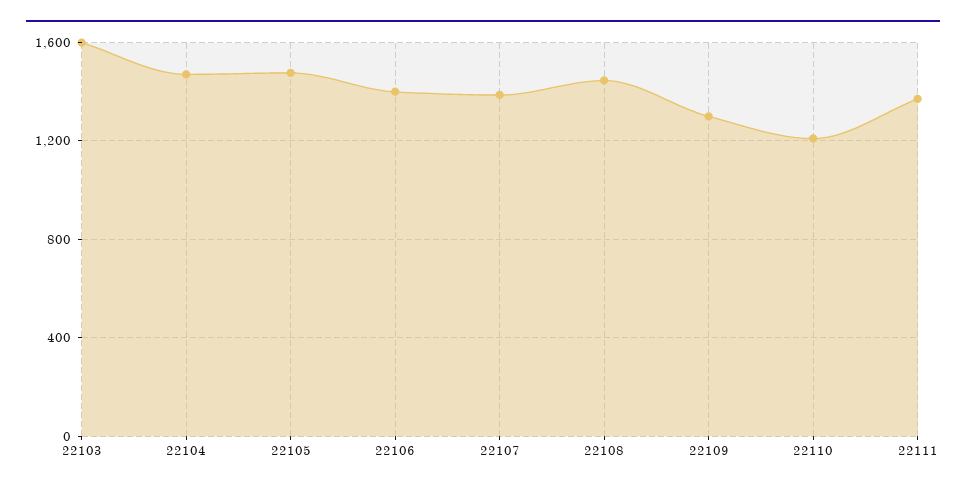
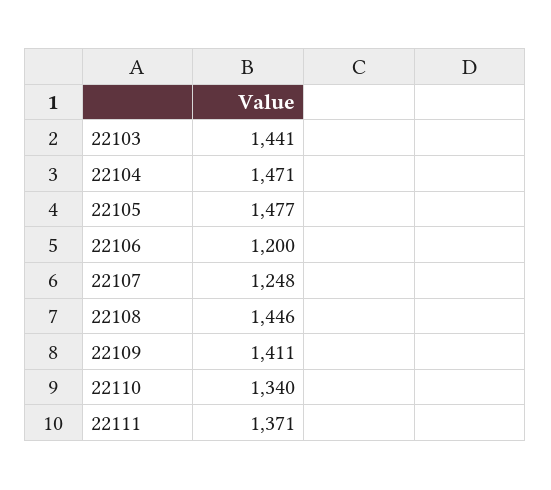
  {
-   "22103": 1600,
+   "22103": 1441,
    "22104": 1471,
    "22105": 1477,
-   "22106": 1400,
+   "22106": 1200,
-   "22107": 1400,
+   "22107": 1248,
    "22108": 1446,
-   "22109": 1300,
+   "22109": 1411,
-   "22110": 1200,
+   "22110": 1340,
    "22111": 1371
  }

